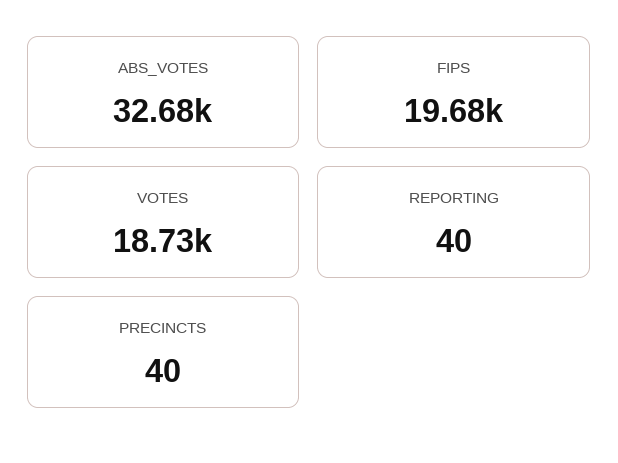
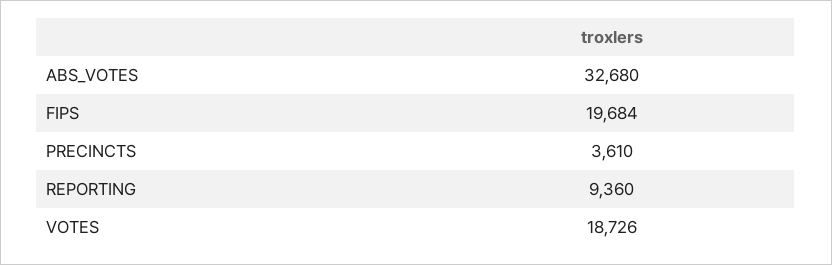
  {
    "ABS_VOTES": 32680,
    "FIPS": 19684,
    "VOTES": 18726,
-   "REPORTING": 40,
+   "REPORTING": 9360,
-   "PRECINCTS": 40
+   "PRECINCTS": 3610
  }

